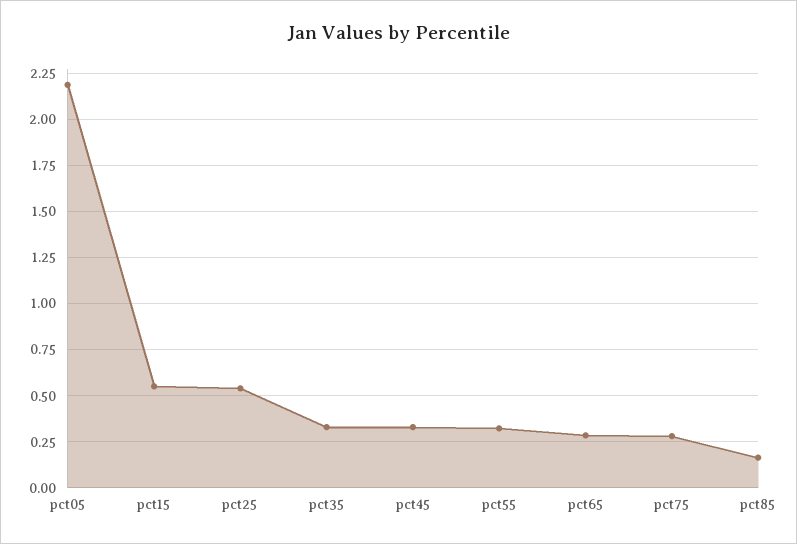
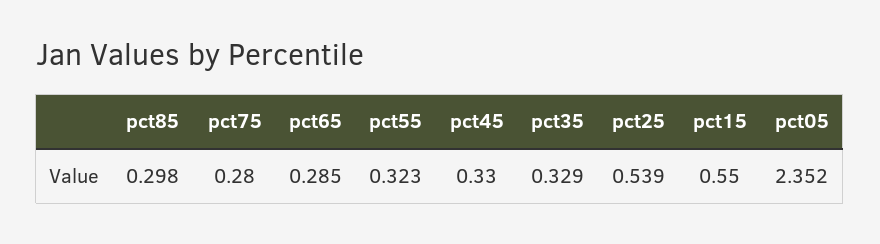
  {
-   "pct05": 2.2,
+   "pct05": 2.352,
    "pct15": 0.55,
    "pct25": 0.539,
    "pct35": 0.329,
    "pct45": 0.33,
    "pct55": 0.323,
    "pct65": 0.285,
    "pct75": 0.28,
-   "pct85": 0.15
+   "pct85": 0.298
  }

